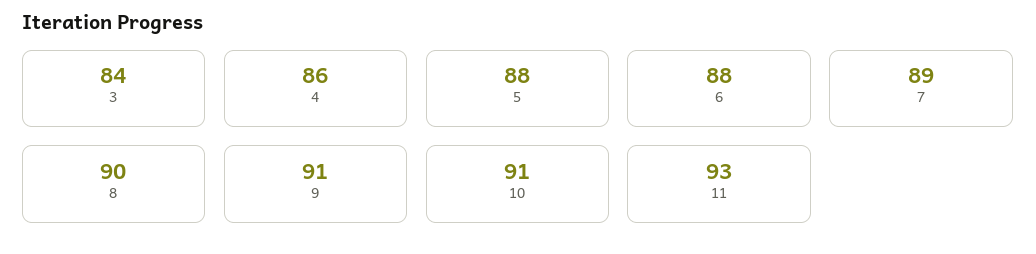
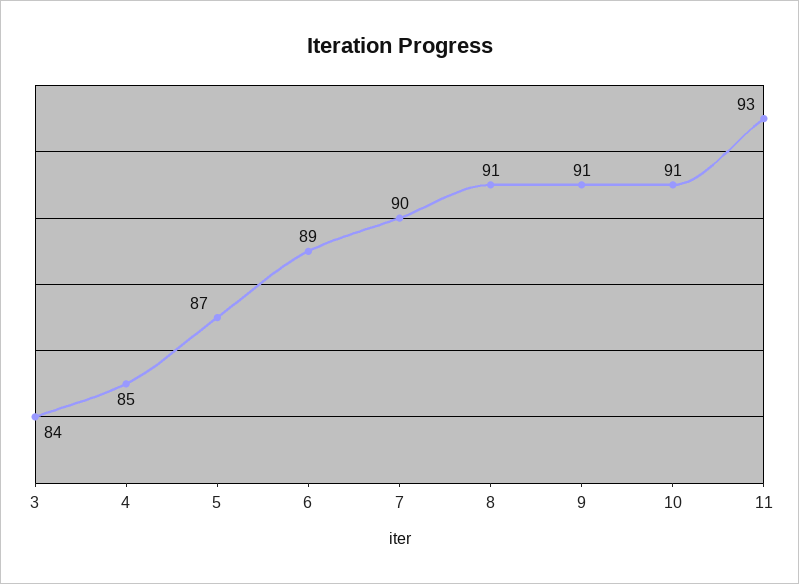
  {
    "3": 84,
-   "4": 86,
+   "4": 85,
-   "5": 88,
+   "5": 87,
-   "6": 88,
+   "6": 89,
-   "7": 89,
+   "7": 90,
-   "8": 90,
+   "8": 91,
    "9": 91,
    "10": 91,
    "11": 93
  }

